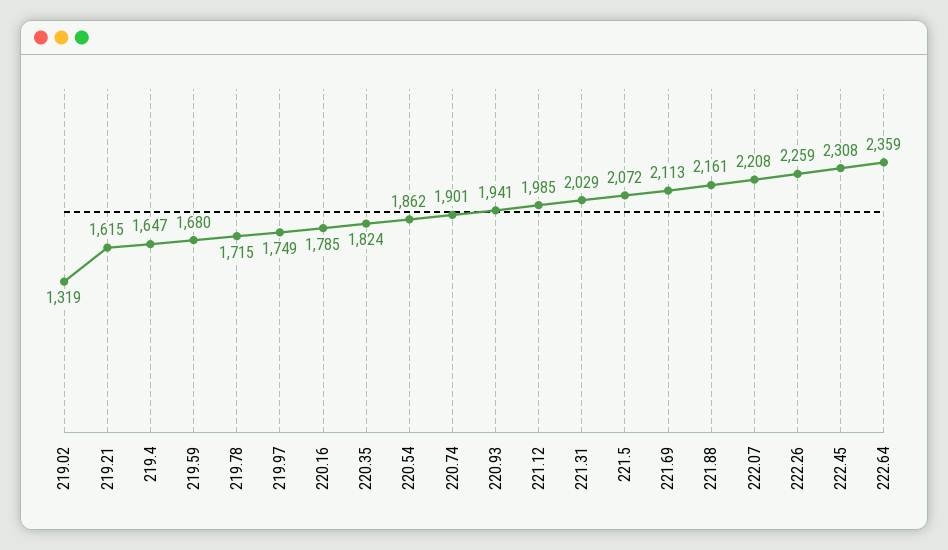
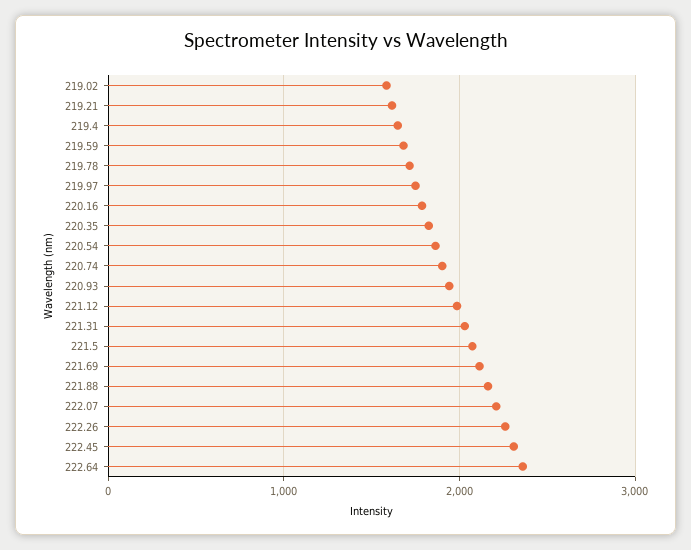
  {
-   "219.02": 1319,
+   "219.02": 1600,
    "219.21": 1615,
    "219.4": 1647,
    "219.59": 1680,
    "219.78": 1715,
    "219.97": 1749,
    "220.16": 1785,
    "220.35": 1824,
    "220.54": 1862,
    "220.74": 1901,
    "220.93": 1941,
    "221.12": 1985,
    "221.31": 2029,
    "221.5": 2072,
    "221.69": 2113,
    "221.88": 2161,
    "222.07": 2208,
    "222.26": 2259,
    "222.45": 2308,
    "222.64": 2359
  }

